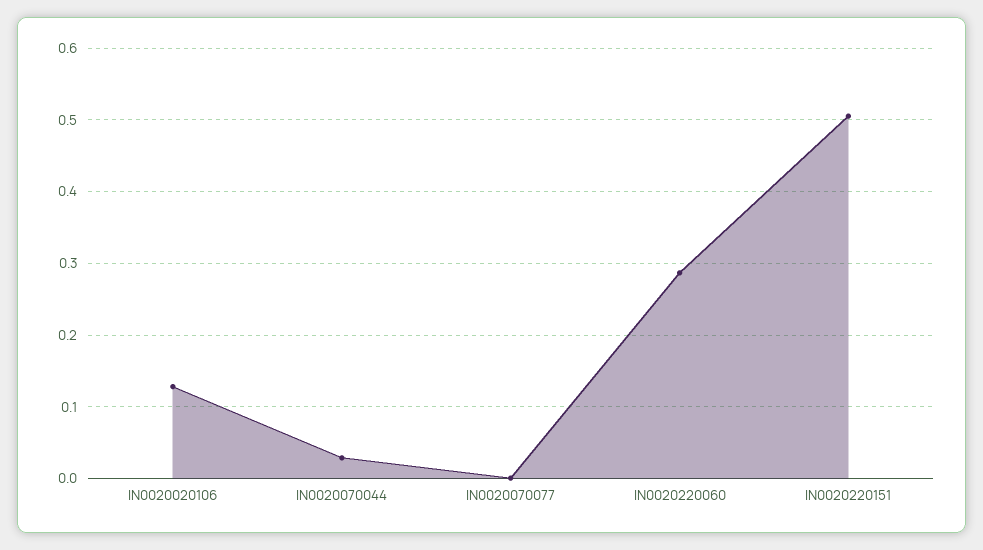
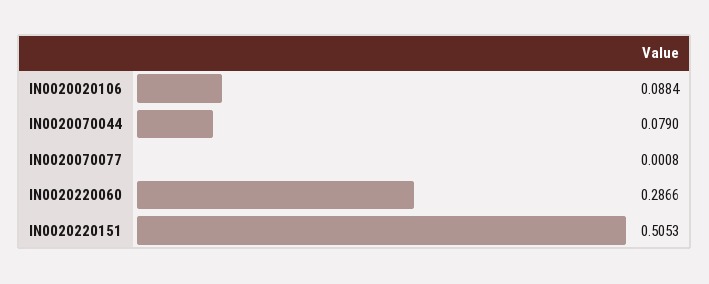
  {
-   "IN0020020106": 0.13,
+   "IN0020020106": 0.0884,
-   "IN0020070044": 0.03,
+   "IN0020070044": 0.079,
    "IN0020070077": 0.0008,
    "IN0020220060": 0.2866,
    "IN0020220151": 0.5053
  }

